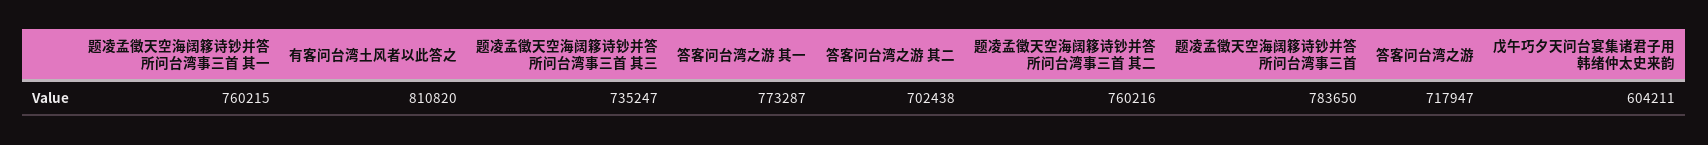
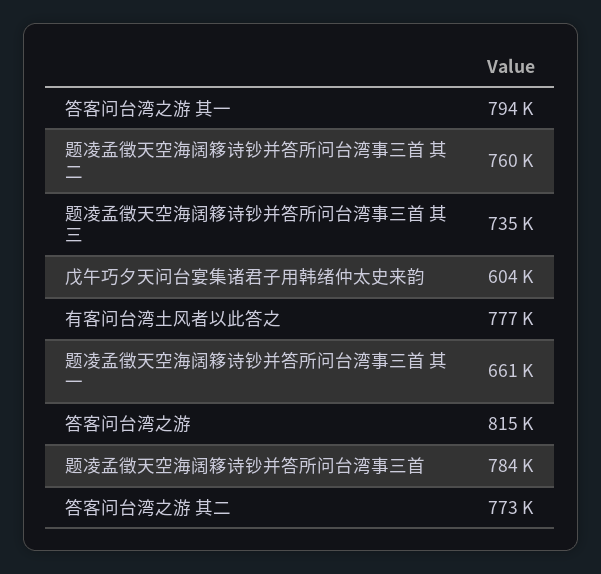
  {
-   "题凌孟徵天空海阔簃诗钞并答所问台湾事三首 其一": 760215,
+   "题凌孟徵天空海阔簃诗钞并答所问台湾事三首 其一": 661000,
-   "有客问台湾土风者以此答之": 810820,
+   "有客问台湾土风者以此答之": 777000,
    "题凌孟徵天空海阔簃诗钞并答所问台湾事三首 其三": 735247,
-   "答客问台湾之游 其一": 773287,
+   "答客问台湾之游 其一": 794000,
-   "答客问台湾之游 其二": 702438,
+   "答客问台湾之游 其二": 773000,
    "题凌孟徵天空海阔簃诗钞并答所问台湾事三首 其二": 760216,
    "题凌孟徵天空海阔簃诗钞并答所问台湾事三首": 783650,
-   "答客问台湾之游": 717947,
+   "答客问台湾之游": 815000,
    "戊午巧夕天问台宴集诸君子用韩绪仲太史来韵": 604211
  }

